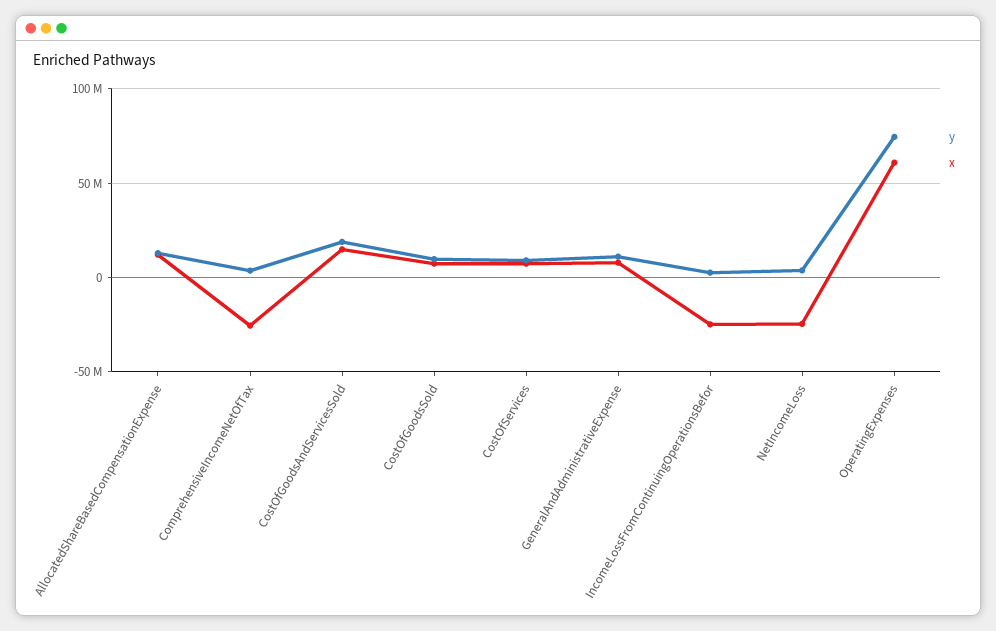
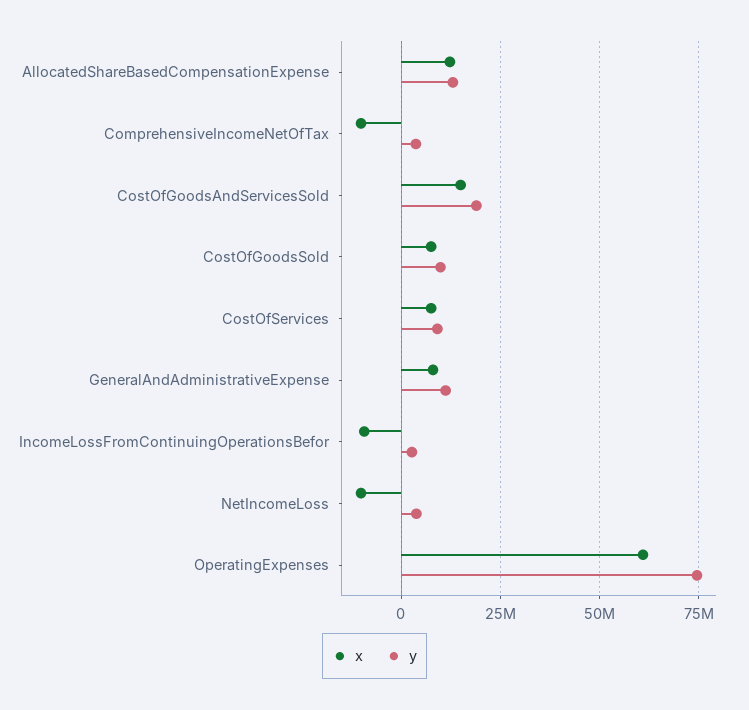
  {
    "y": {
      "AllocatedShareBasedCompensationExpense": 12500000,
      "ComprehensiveIncomeNetOfTax": 2500000,
      "CostOfGoodsAndServicesSold": 20000000,
      "CostOfGoodsSold": 10000000,
      "CostOfServices": 10000000,
      "GeneralAndAdministrativeExpense": 10000000,
      "IncomeLossFromContinuingOperationsBefor": 2500000,
      "NetIncomeLoss": 5000000,
      "OperatingExpenses": 75000000
    },
    "x": {
      "AllocatedShareBasedCompensationExpense": 12500000,
-     "ComprehensiveIncomeNetOfTax": -25000000,
+     "ComprehensiveIncomeNetOfTax": -10000000,
      "CostOfGoodsAndServicesSold": 15000000,
      "CostOfGoodsSold": 7500000,
      "CostOfServices": 7500000,
      "GeneralAndAdministrativeExpense": 7500000,
-     "IncomeLossFromContinuingOperationsBefor": -25000000,
+     "IncomeLossFromContinuingOperationsBefor": -10000000,
-     "NetIncomeLoss": -25000000,
+     "NetIncomeLoss": -10000000,
      "OperatingExpenses": 60000000
    }
  }

